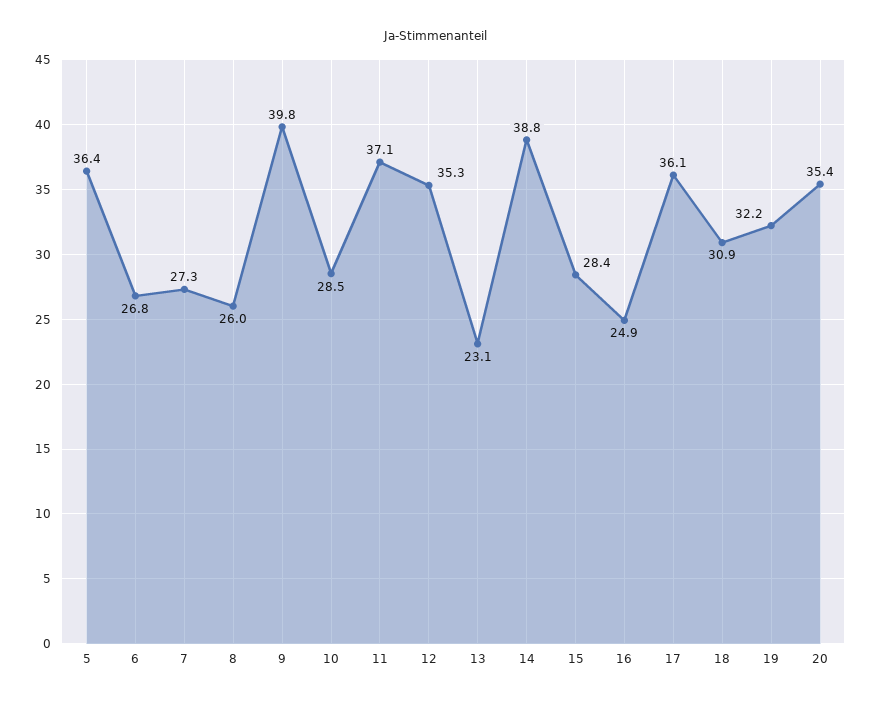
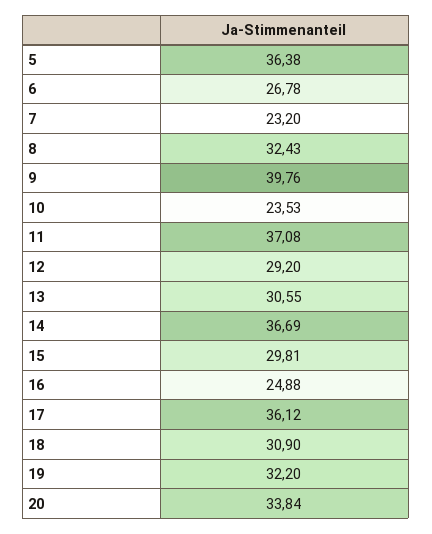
  {
    "5": 36.38,
    "6": 26.78,
-   "7": 27.3,
+   "7": 23.2,
-   "8": 26,
+   "8": 32.43,
    "9": 39.76,
-   "10": 28.5,
+   "10": 23.53,
    "11": 37.08,
-   "12": 35.3,
+   "12": 29.2,
-   "13": 23.1,
+   "13": 30.55,
-   "14": 38.8,
+   "14": 36.69,
-   "15": 28.4,
+   "15": 29.81,
    "16": 24.88,
    "17": 36.12,
    "18": 30.9,
    "19": 32.2,
-   "20": 35.4
+   "20": 33.84
  }

